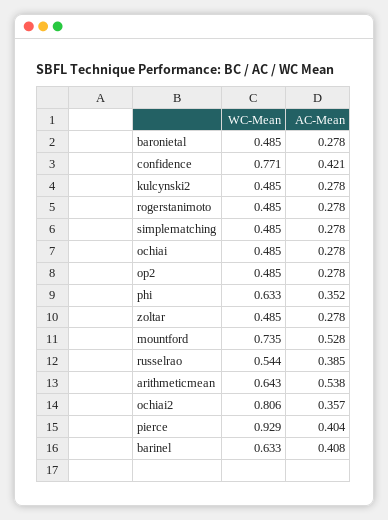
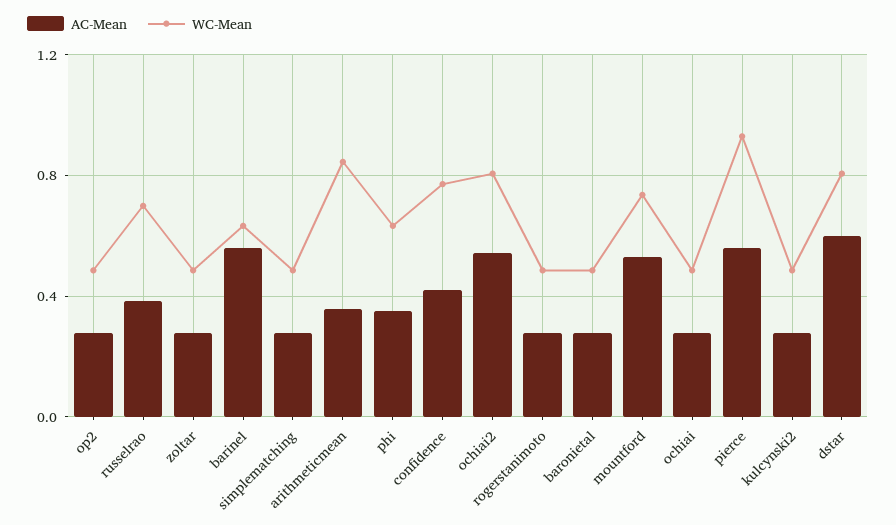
  {
    "WC-Mean": {
      "baronietal": 0.485,
      "confidence": 0.771,
      "kulcynski2": 0.485,
      "rogerstanimoto": 0.485,
      "simplematching": 0.485,
      "ochiai": 0.485,
      "op2": 0.485,
      "phi": 0.633,
      "zoltar": 0.485,
      "mountford": 0.735,
-     "russelrao": 0.544,
+     "russelrao": 0.7,
-     "arithmeticmean": 0.643,
+     "arithmeticmean": 0.85,
      "ochiai2": 0.806,
      "pierce": 0.929,
-     "barinel": 0.633
+     "barinel": 0.633,
+     "dstar": 0.8
    },
    "AC-Mean": {
      "baronietal": 0.278,
      "confidence": 0.421,
      "kulcynski2": 0.278,
      "rogerstanimoto": 0.278,
      "simplematching": 0.278,
      "ochiai": 0.278,
      "op2": 0.278,
      "phi": 0.352,
      "zoltar": 0.278,
      "mountford": 0.528,
      "russelrao": 0.385,
-     "arithmeticmean": 0.538,
+     "arithmeticmean": 0.35,
-     "ochiai2": 0.357,
+     "ochiai2": 0.55,
-     "pierce": 0.404,
+     "pierce": 0.55,
-     "barinel": 0.408
+     "barinel": 0.55,
+     "dstar": 0.6
    }
  }

